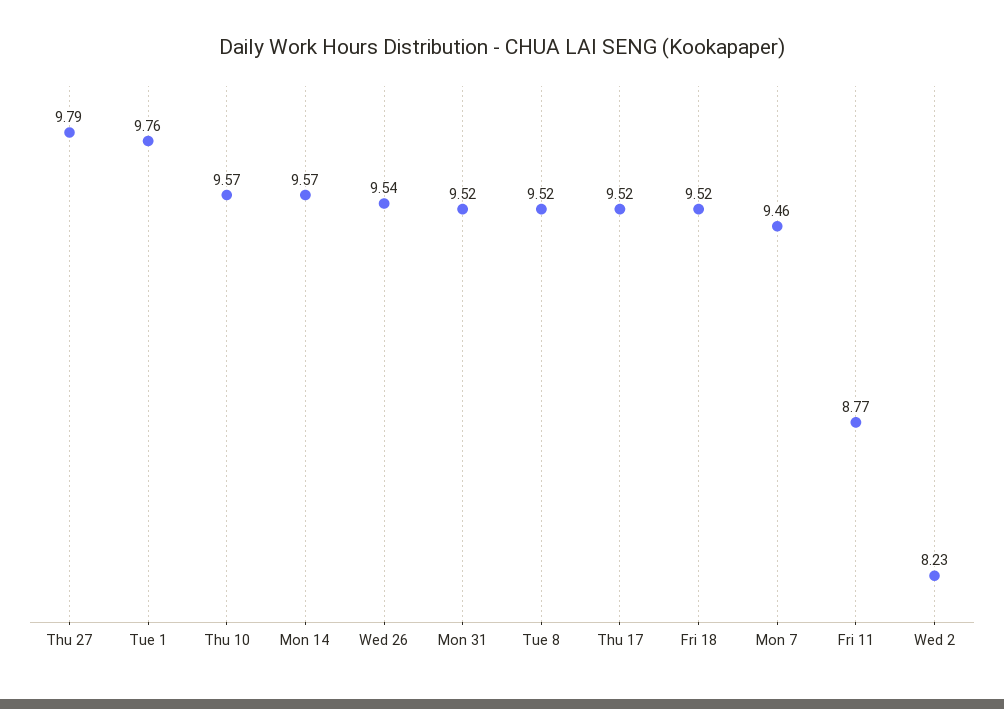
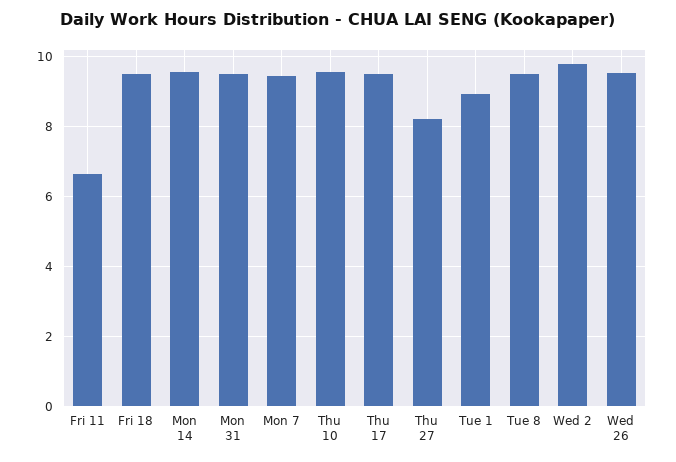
  {
-   "Thu 27": 9.79,
+   "Thu 27": 8.2,
-   "Tue 1": 9.76,
+   "Tue 1": 9,
    "Thu 10": 9.57,
    "Mon 14": 9.57,
    "Wed 26": 9.54,
    "Mon 31": 9.52,
    "Tue 8": 9.52,
    "Thu 17": 9.52,
    "Fri 18": 9.52,
    "Mon 7": 9.46,
-   "Fri 11": 8.77,
+   "Fri 11": 6.6,
-   "Wed 2": 8.23
+   "Wed 2": 9.8
  }

